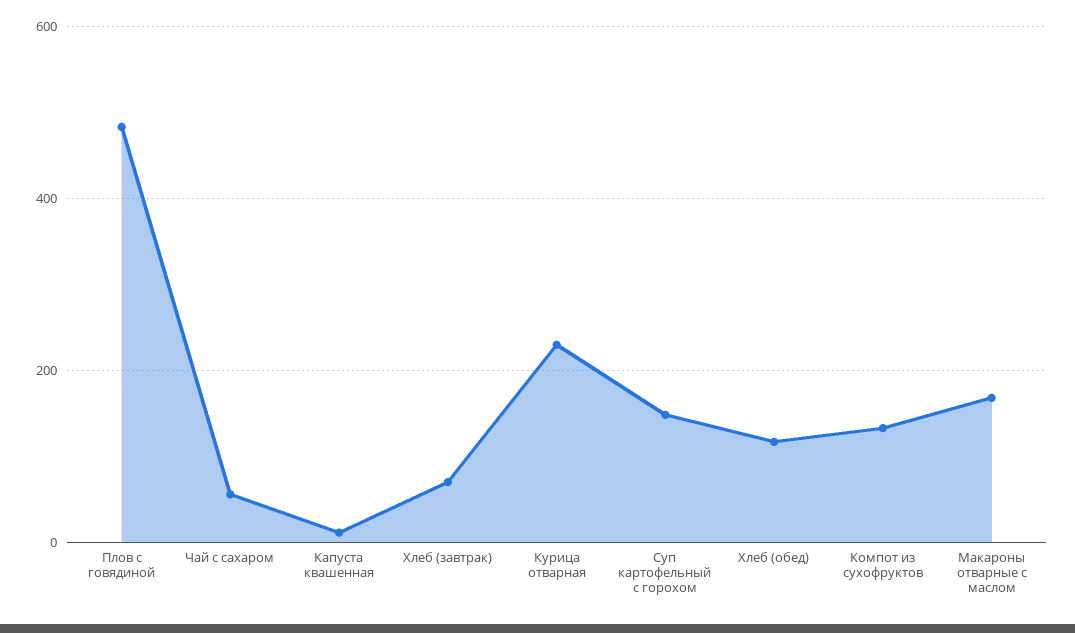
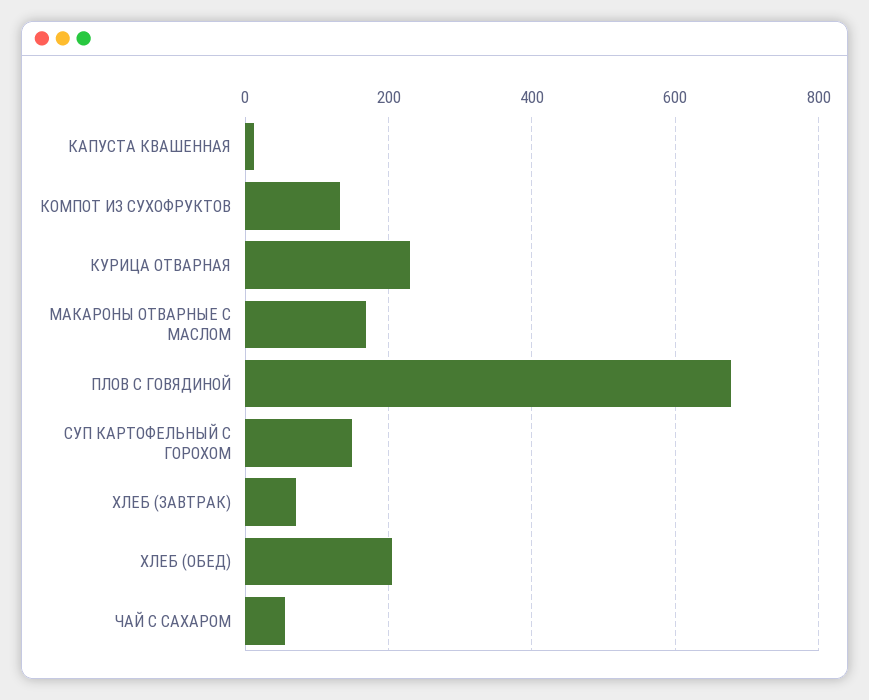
  {
-   "Плов с говядиной": 480,
+   "Плов с говядиной": 680,
    "Чай с сахаром": 60,
    "Капуста квашенная": 20,
    "Хлеб (завтрак)": 80,
    "Курица отварная": 220,
    "Суп картофельный с горохом": 140,
-   "Хлеб (обед)": 120,
+   "Хлеб (обед)": 200,
    "Компот из сухофруктов": 140,
    "Макароны отварные с маслом": 160
  }

